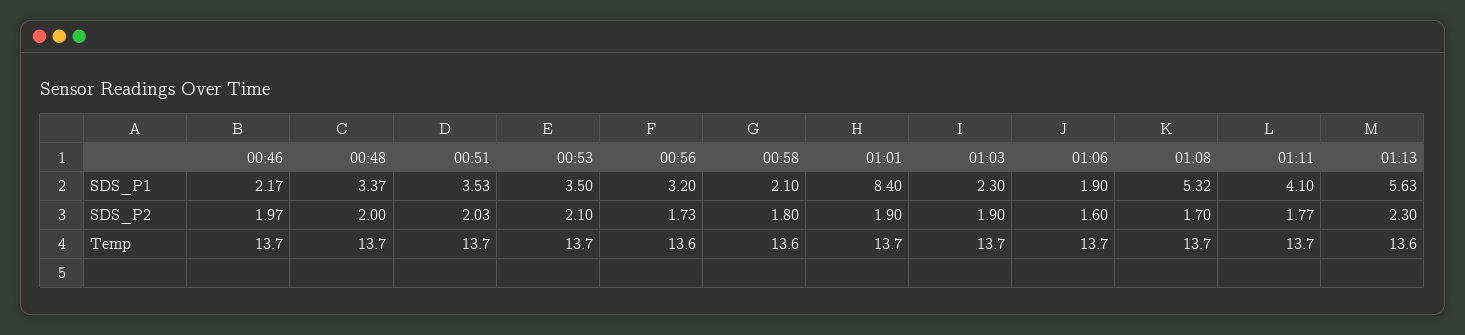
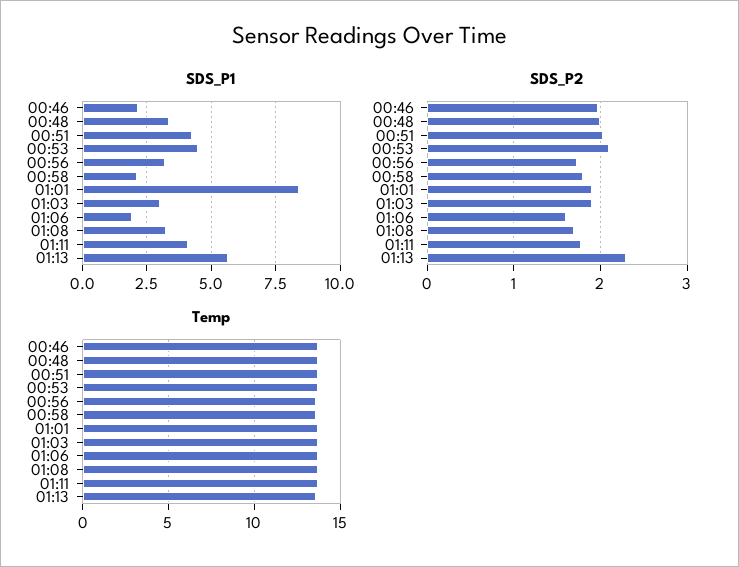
  {
    "SDS_P1": {
      "00:46": 2.17,
      "00:48": 3.37,
-     "00:51": 3.53,
+     "00:51": 4.25,
-     "00:53": 3.5,
+     "00:53": 4.5,
      "00:56": 3.2,
      "00:58": 2.1,
      "01:01": 8.4,
-     "01:03": 2.3,
+     "01:03": 3,
      "01:06": 1.9,
-     "01:08": 5.32,
+     "01:08": 3.25,
      "01:11": 4.1,
      "01:13": 5.63
    },
    "SDS_P2": {
      "00:46": 1.97,
      "00:48": 2,
      "00:51": 2.03,
      "00:53": 2.1,
      "00:56": 1.73,
      "00:58": 1.8,
      "01:01": 1.9,
      "01:03": 1.9,
      "01:06": 1.6,
      "01:08": 1.7,
      "01:11": 1.77,
      "01:13": 2.3
    },
    "Temp": {
      "00:46": 13.7,
      "00:48": 13.7,
      "00:51": 13.7,
      "00:53": 13.7,
      "00:56": 13.6,
      "00:58": 13.6,
      "01:01": 13.7,
      "01:03": 13.7,
      "01:06": 13.7,
      "01:08": 13.7,
      "01:11": 13.7,
      "01:13": 13.6
    }
  }

